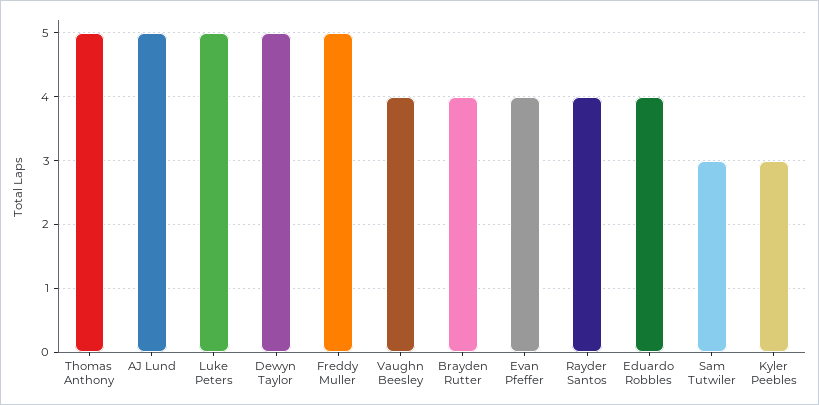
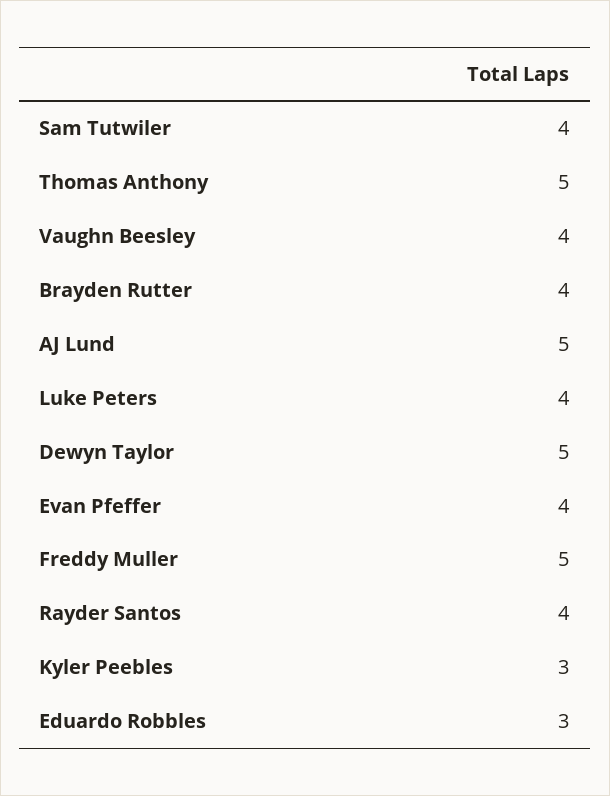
  {
    "Thomas Anthony": 5,
    "AJ Lund": 5,
-   "Luke Peters": 5,
+   "Luke Peters": 4,
    "Dewyn Taylor": 5,
    "Freddy Muller": 5,
    "Vaughn Beesley": 4,
    "Brayden Rutter": 4,
    "Evan Pfeffer": 4,
    "Rayder Santos": 4,
-   "Eduardo Robbles": 4,
+   "Eduardo Robbles": 3,
-   "Sam Tutwiler": 3,
+   "Sam Tutwiler": 4,
    "Kyler Peebles": 3
  }

